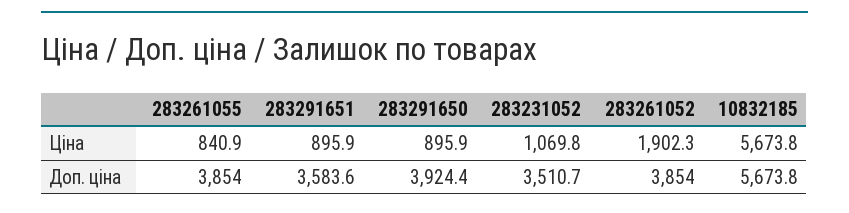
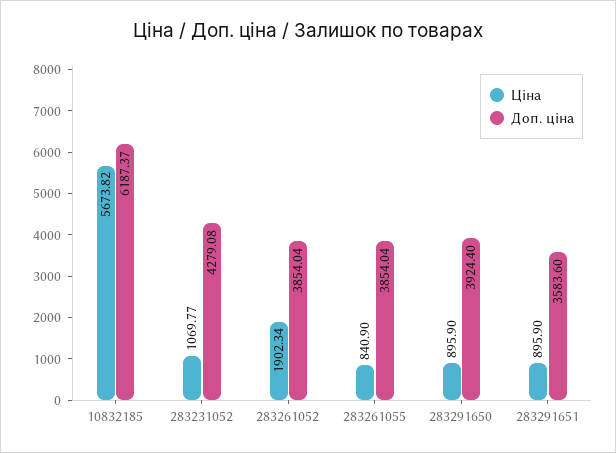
  {
    "Ціна": {
      "283261055": 840.9,
      "283291651": 895.9,
      "283291650": 895.9,
      "283231052": 1069.77,
      "283261052": 1902.34,
      "10832185": 5673.82
    },
    "Доп. ціна": {
      "283261055": 3854.04,
      "283291651": 3583.6,
      "283291650": 3924.4,
-     "283231052": 3510.7,
+     "283231052": 4279.08,
      "283261052": 3854.04,
-     "10832185": 5673.8
+     "10832185": 6187.37
    }
  }

